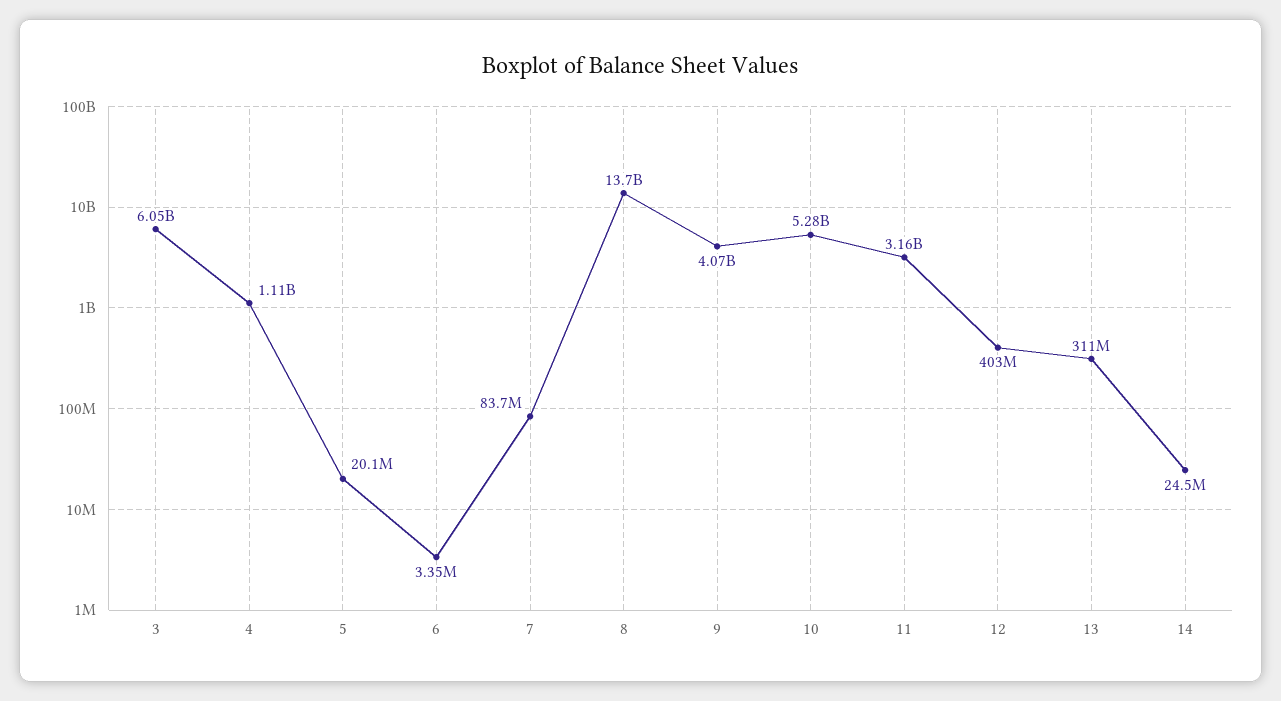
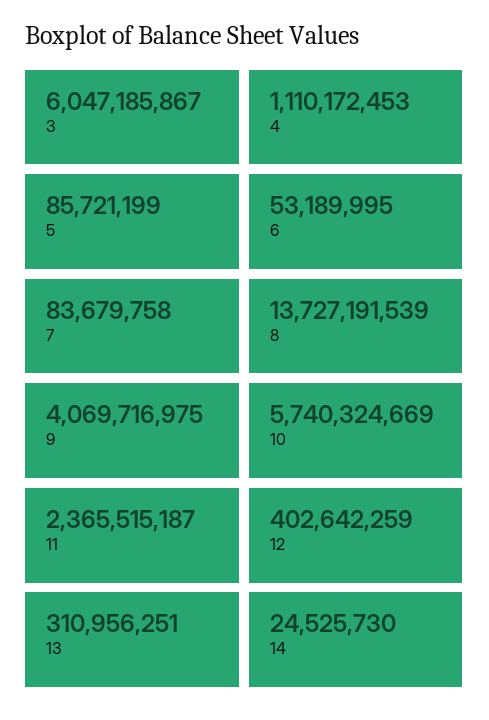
  {
    "3": 6047185867,
    "4": 1110172453,
-   "5": 20100000,
+   "5": 85721199,
-   "6": 3350000,
+   "6": 53189995,
    "7": 83679758,
    "8": 13727191539,
    "9": 4069716975,
-   "10": 5280000000,
+   "10": 5740324669,
-   "11": 3160000000,
+   "11": 2365515187,
    "12": 402642259,
    "13": 310956251,
    "14": 24525730
  }

